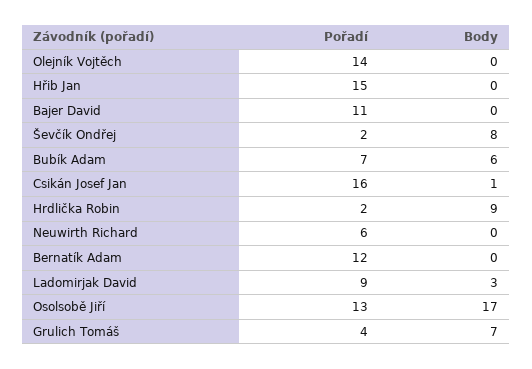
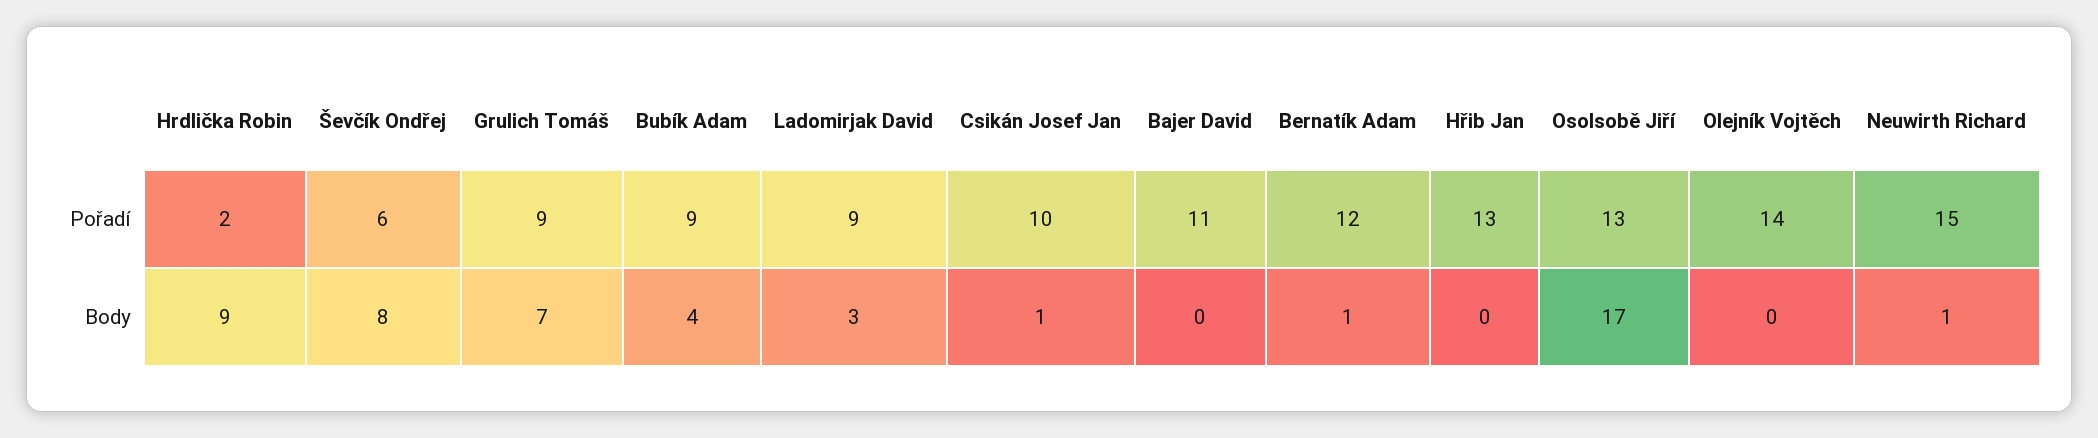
  {
    "Pořadí": {
      "Olejník Vojtěch": 14,
-     "Hřib Jan": 15,
+     "Hřib Jan": 13,
      "Bajer David": 11,
-     "Ševčík Ondřej": 2,
+     "Ševčík Ondřej": 6,
-     "Bubík Adam": 7,
+     "Bubík Adam": 9,
-     "Csikán Josef Jan": 16,
+     "Csikán Josef Jan": 10,
      "Hrdlička Robin": 2,
-     "Neuwirth Richard": 6,
+     "Neuwirth Richard": 15,
      "Bernatík Adam": 12,
      "Ladomirjak David": 9,
      "Osolsobě Jiří": 13,
-     "Grulich Tomáš": 4
+     "Grulich Tomáš": 9
    },
    "Body": {
      "Olejník Vojtěch": 0,
      "Hřib Jan": 0,
      "Bajer David": 0,
      "Ševčík Ondřej": 8,
-     "Bubík Adam": 6,
+     "Bubík Adam": 4,
      "Csikán Josef Jan": 1,
      "Hrdlička Robin": 9,
-     "Neuwirth Richard": 0,
+     "Neuwirth Richard": 1,
-     "Bernatík Adam": 0,
+     "Bernatík Adam": 1,
      "Ladomirjak David": 3,
      "Osolsobě Jiří": 17,
      "Grulich Tomáš": 7
    }
  }

